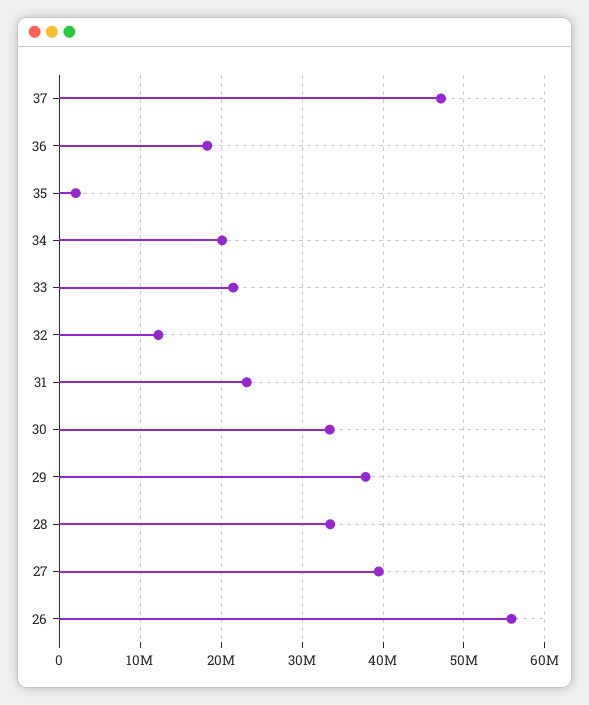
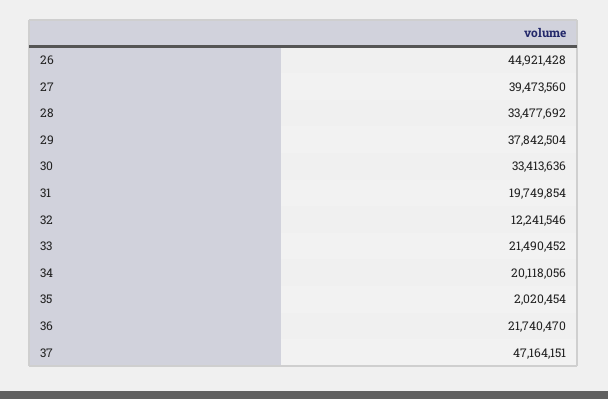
  {
    "37": 47164151,
-   "36": 18000000,
+   "36": 21740470,
    "35": 2020454,
    "34": 20118056,
    "33": 21490452,
    "32": 12241546,
-   "31": 23000000,
+   "31": 19749854,
    "30": 33413636,
    "29": 37842504,
    "28": 33477692,
    "27": 39473560,
-   "26": 56000000
+   "26": 44921428
  }

